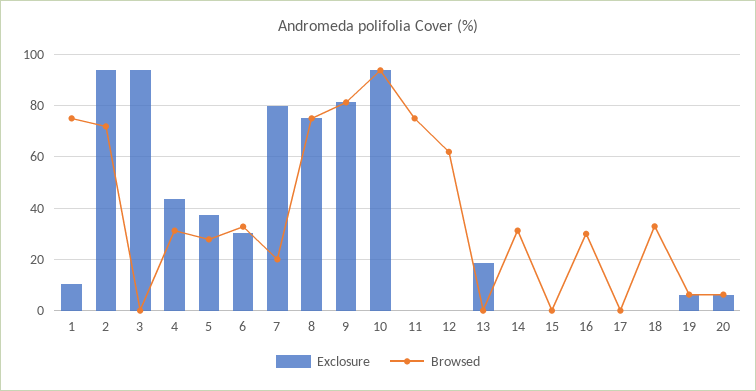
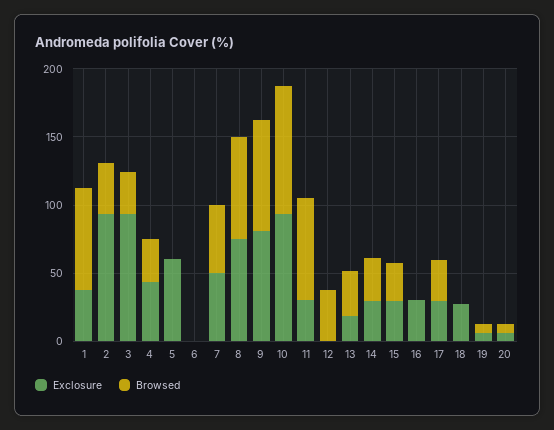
  {
    "Exclosure": {
-     "1": 10,
+     "1": 40,
      "2": 95,
      "3": 95,
      "4": 45,
-     "5": 37.5,
+     "5": 60,
-     "6": 30,
+     "6": 0,
-     "7": 80,
+     "7": 50,
      "8": 75,
      "9": 82.5,
      "10": 95,
-     "11": 0,
+     "11": 30,
      "12": 0,
      "13": 20,
-     "14": 0,
+     "14": 30,
-     "15": 0,
+     "15": 30,
-     "16": 0,
+     "16": 30,
-     "17": 0,
+     "17": 30,
-     "18": 0,
+     "18": 30,
      "19": 7.5,
      "20": 7.5
    },
    "Browsed": {
      "1": 75,
-     "2": 72.5,
+     "2": 40,
-     "3": 0,
+     "3": 30,
      "4": 32.5,
-     "5": 27.5,
+     "5": 0,
-     "6": 32.5,
+     "6": 0,
-     "7": 20,
+     "7": 50,
      "8": 75,
      "9": 82.5,
      "10": 95,
      "11": 75,
-     "12": 62.5,
+     "12": 40,
-     "13": 0,
+     "13": 30,
      "14": 32.5,
-     "15": 0,
+     "15": 30,
-     "16": 30,
+     "16": 0,
-     "17": 0,
+     "17": 30,
-     "18": 32.5,
+     "18": 0,
      "19": 7.5,
      "20": 7.5
    }
  }

